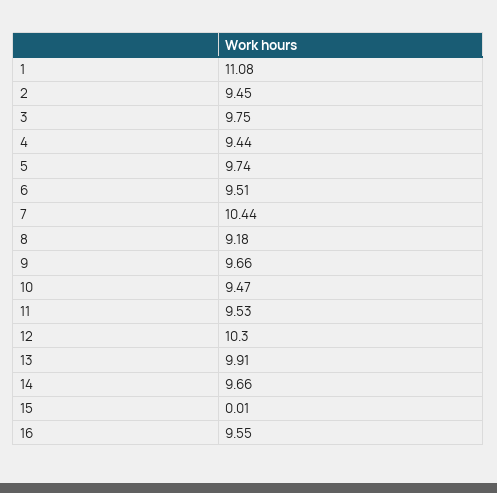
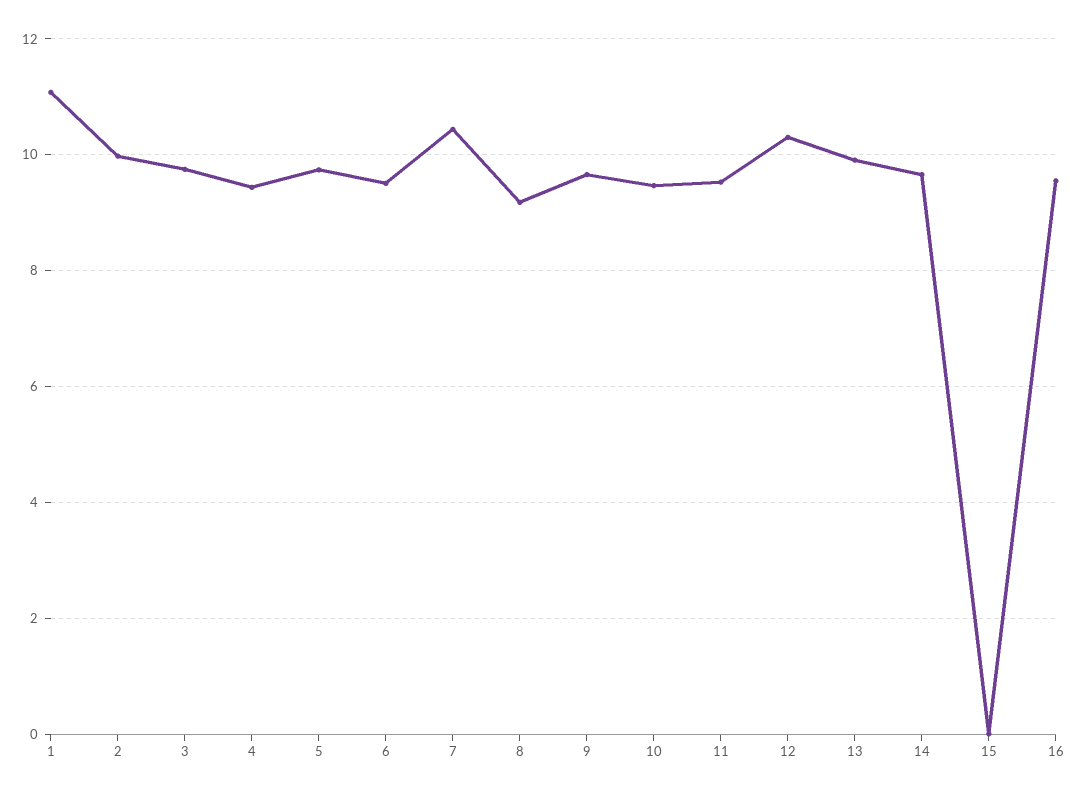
  {
    "1": 11.08,
-   "2": 9.45,
+   "2": 10,
    "3": 9.75,
    "4": 9.44,
    "5": 9.74,
    "6": 9.51,
    "7": 10.44,
    "8": 9.18,
    "9": 9.66,
    "10": 9.47,
    "11": 9.53,
    "12": 10.3,
    "13": 9.91,
    "14": 9.66,
    "15": 0.01,
    "16": 9.55
  }

